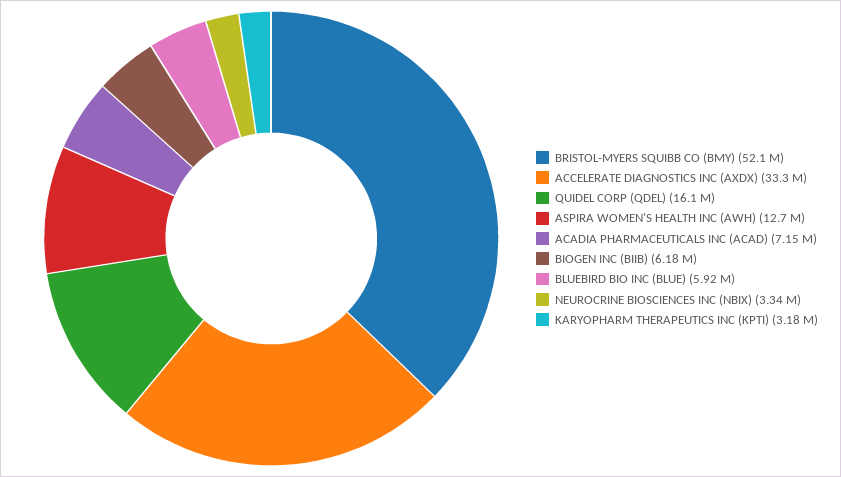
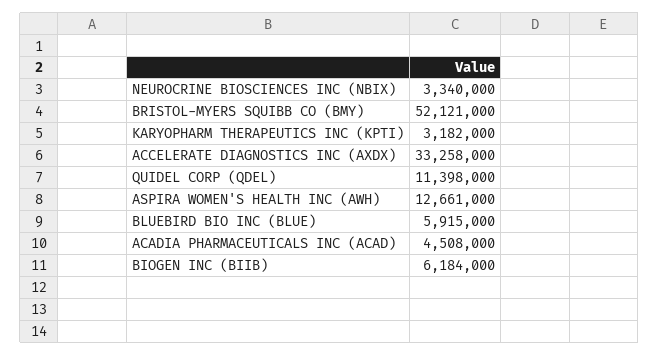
  {
    "BRISTOL-MYERS SQUIBB CO (BMY)": 52121000,
    "ACCELERATE DIAGNOSTICS INC (AXDX)": 33258000,
-   "QUIDEL CORP (QDEL)": 16100000,
+   "QUIDEL CORP (QDEL)": 11398000,
    "ASPIRA WOMEN'S HEALTH INC (AWH)": 12661000,
-   "ACADIA PHARMACEUTICALS INC (ACAD)": 7150000,
+   "ACADIA PHARMACEUTICALS INC (ACAD)": 4508000,
    "BIOGEN INC (BIIB)": 6184000,
    "BLUEBIRD BIO INC (BLUE)": 5915000,
    "NEUROCRINE BIOSCIENCES INC (NBIX)": 3340000,
    "KARYOPHARM THERAPEUTICS INC (KPTI)": 3182000
  }

